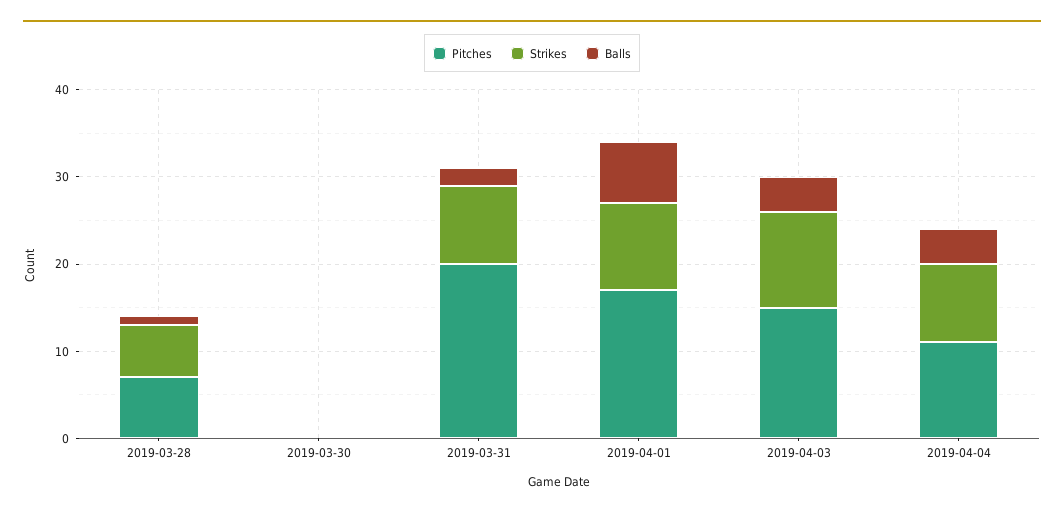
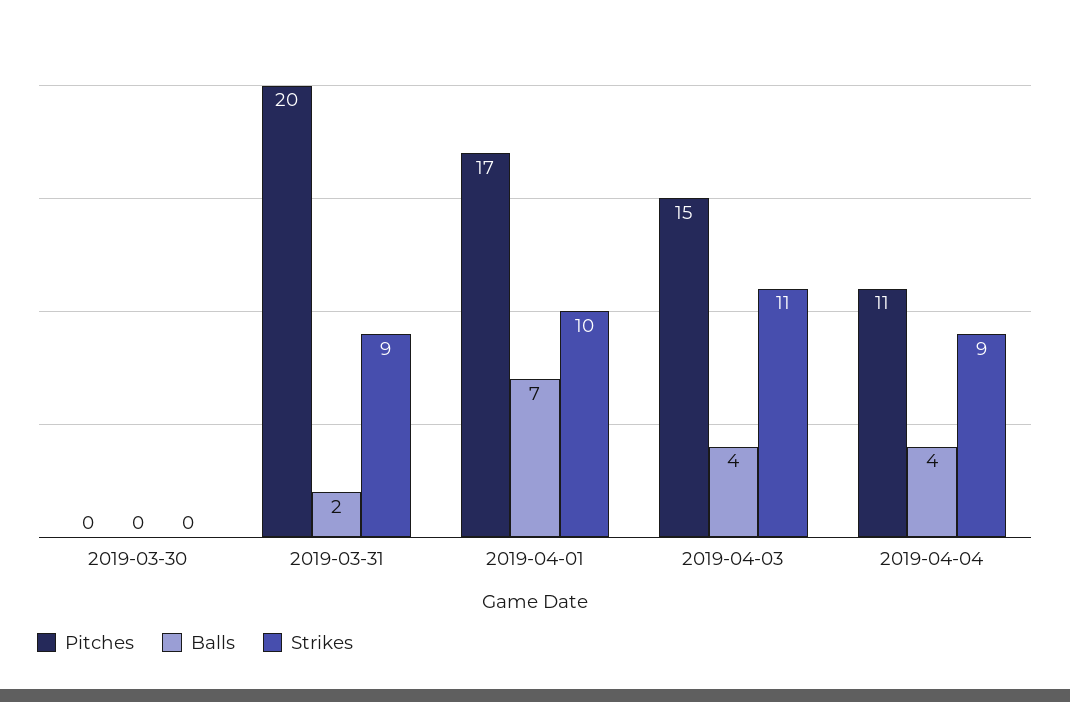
  {
    "Pitches": {
-     "2019-03-28": 7,
      "2019-03-30": 0,
      "2019-03-31": 20,
      "2019-04-01": 17,
      "2019-04-03": 15,
      "2019-04-04": 11
    },
    "Strikes": {
-     "2019-03-28": 6,
      "2019-03-30": 0,
      "2019-03-31": 9,
      "2019-04-01": 10,
      "2019-04-03": 11,
      "2019-04-04": 9
    },
    "Balls": {
-     "2019-03-28": 1,
      "2019-03-30": 0,
      "2019-03-31": 2,
      "2019-04-01": 7,
      "2019-04-03": 4,
      "2019-04-04": 4
    }
  }

